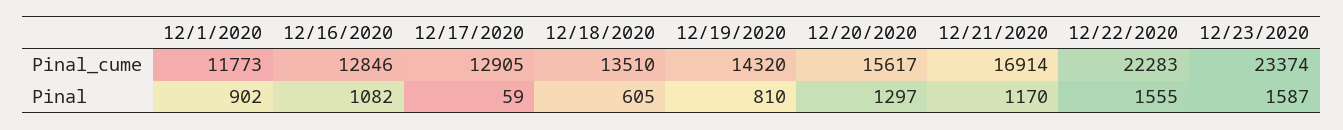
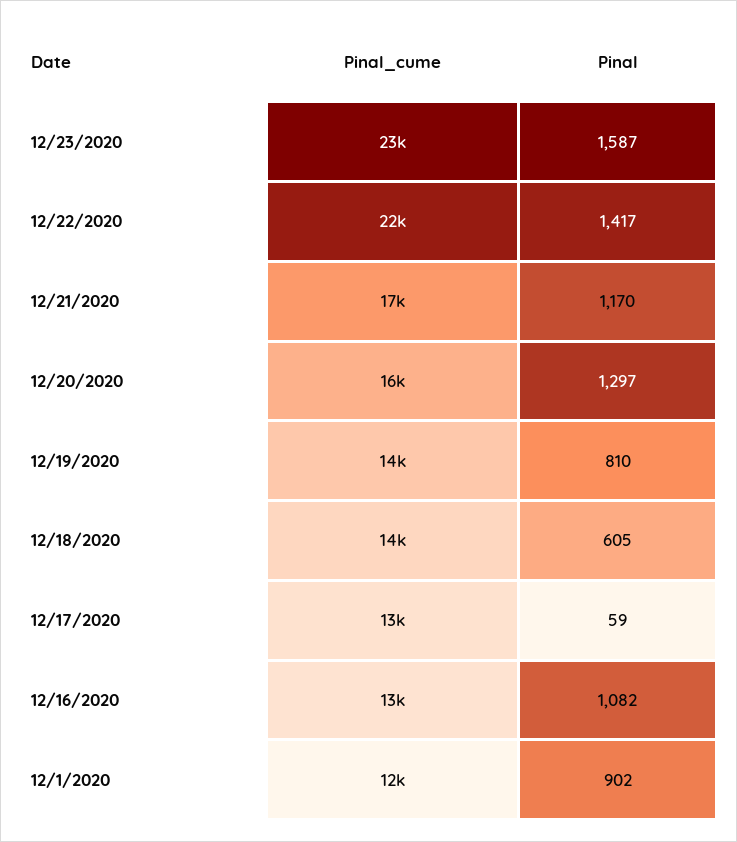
  {
    "12/1/2020": {
      "Pinal_cume": 11773,
      "Pinal": 902
    },
    "12/16/2020": {
      "Pinal_cume": 12846,
      "Pinal": 1082
    },
    "12/17/2020": {
      "Pinal_cume": 12905,
      "Pinal": 59
    },
    "12/18/2020": {
      "Pinal_cume": 13510,
      "Pinal": 605
    },
    "12/19/2020": {
      "Pinal_cume": 14320,
      "Pinal": 810
    },
    "12/20/2020": {
      "Pinal_cume": 15617,
      "Pinal": 1297
    },
    "12/21/2020": {
      "Pinal_cume": 16914,
      "Pinal": 1170
    },
    "12/22/2020": {
      "Pinal_cume": 22283,
-     "Pinal": 1555
+     "Pinal": 1417
    },
    "12/23/2020": {
      "Pinal_cume": 23374,
      "Pinal": 1587
    }
  }

